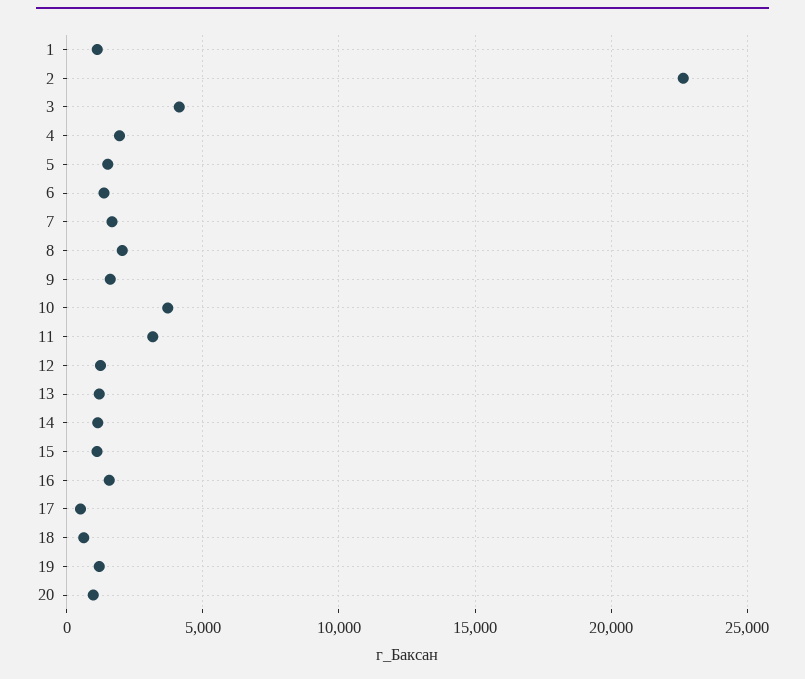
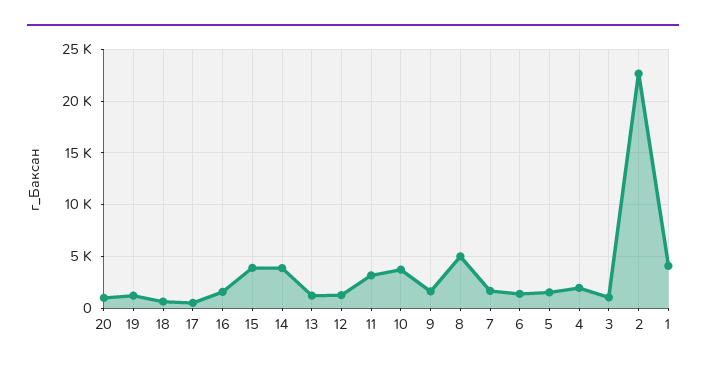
  {
-   "1": 1000,
+   "1": 4000,
    "2": 22500,
-   "3": 4000,
+   "3": 1000,
    "4": 2000,
    "5": 1500,
    "6": 1500,
    "7": 1500,
-   "8": 2000,
+   "8": 5000,
    "9": 1500,
    "10": 3500,
    "11": 3000,
    "12": 1000,
    "13": 1000,
-   "14": 1000,
+   "14": 4000,
-   "15": 1000,
+   "15": 4000,
    "16": 1500,
    "17": 500,
    "18": 500,
    "19": 1000,
    "20": 1000
  }

